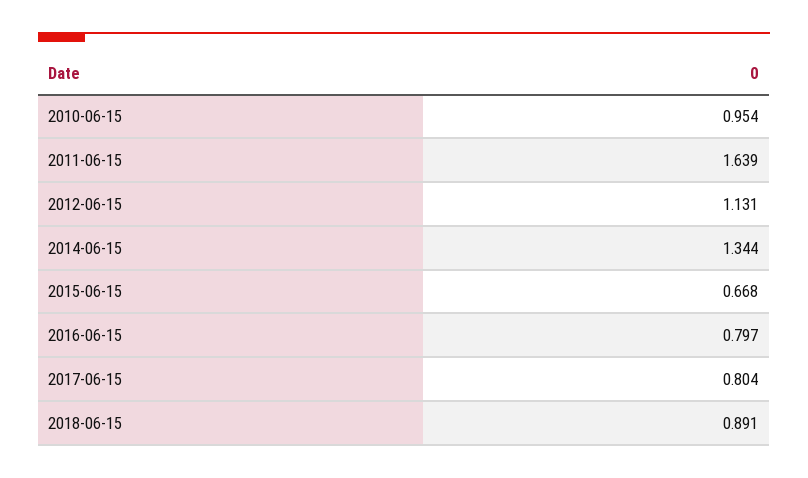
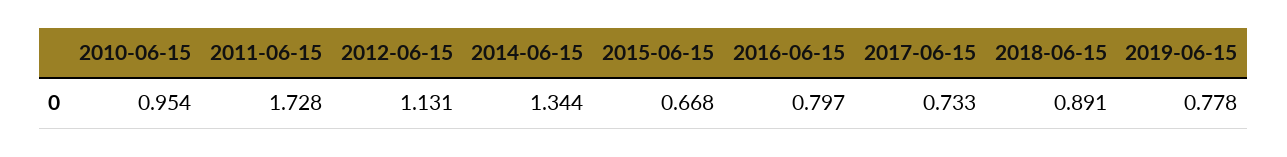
  {
    "2010-06-15": 0.954,
-   "2011-06-15": 1.639,
+   "2011-06-15": 1.728,
    "2012-06-15": 1.131,
    "2014-06-15": 1.344,
    "2015-06-15": 0.668,
    "2016-06-15": 0.797,
-   "2017-06-15": 0.804,
+   "2017-06-15": 0.733,
-   "2018-06-15": 0.891
+   "2018-06-15": 0.891,
+   "2019-06-15": 0.778
  }

